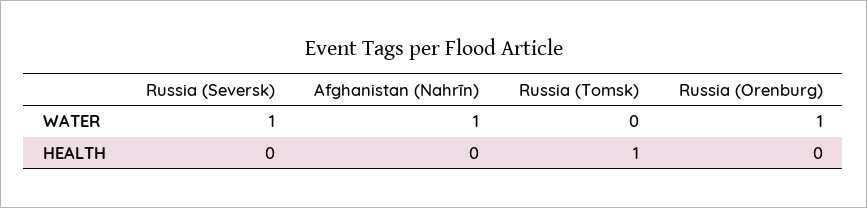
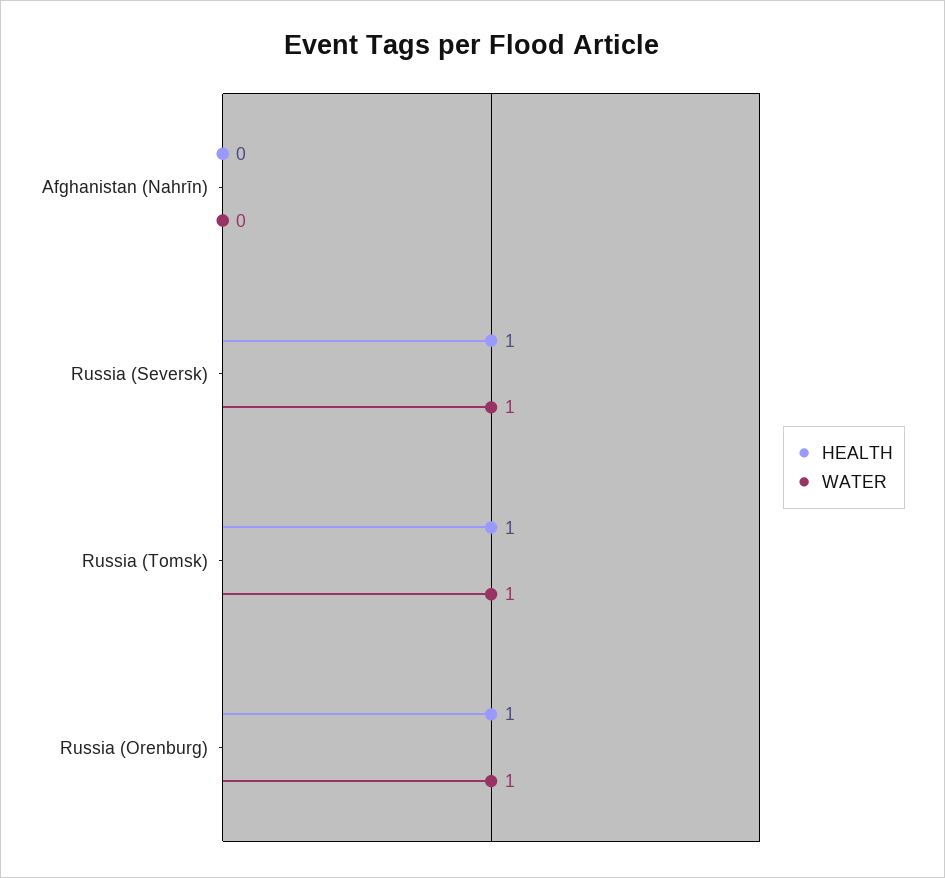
  {
    "WATER": {
      "Russia (Seversk)": 1,
-     "Afghanistan (Nahrīn)": 1,
+     "Afghanistan (Nahrīn)": 0,
-     "Russia (Tomsk)": 0,
+     "Russia (Tomsk)": 1,
      "Russia (Orenburg)": 1
    },
    "HEALTH": {
-     "Russia (Seversk)": 0,
+     "Russia (Seversk)": 1,
      "Afghanistan (Nahrīn)": 0,
      "Russia (Tomsk)": 1,
-     "Russia (Orenburg)": 0
+     "Russia (Orenburg)": 1
    }
  }

